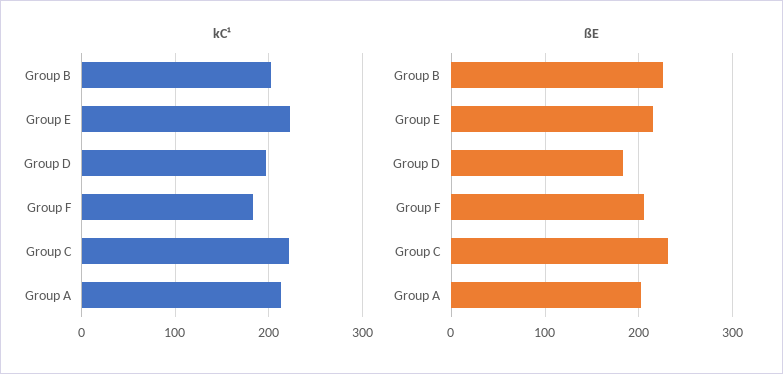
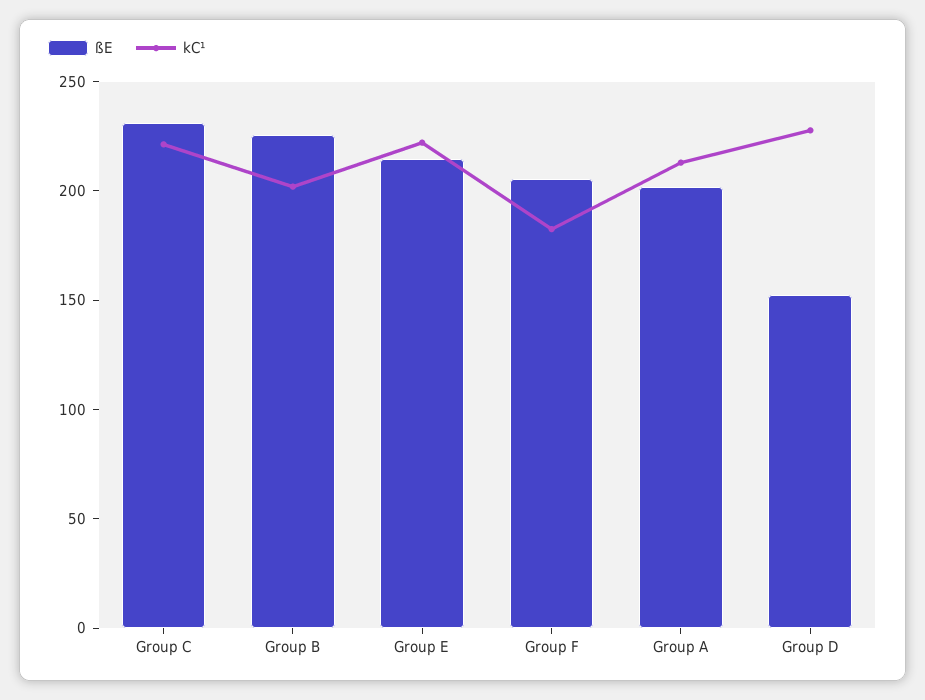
  {
    "kC¹": {
      "Group B": 200,
      "Group E": 220,
-     "Group D": 200,
+     "Group D": 230,
      "Group F": 180,
      "Group C": 220,
      "Group A": 210
    },
    "ßE": {
      "Group B": 230,
      "Group E": 210,
-     "Group D": 180,
+     "Group D": 150,
      "Group F": 210,
      "Group C": 230,
      "Group A": 200
    }
  }

